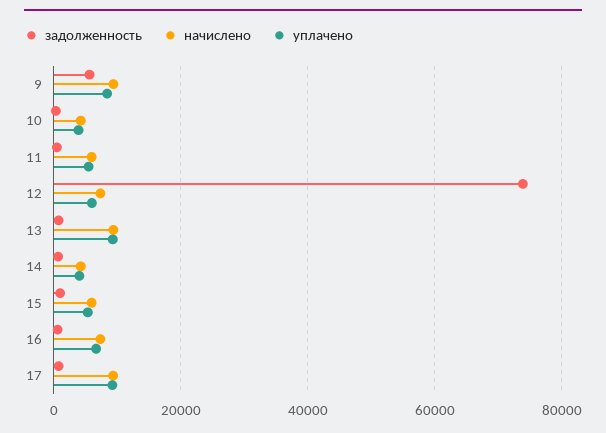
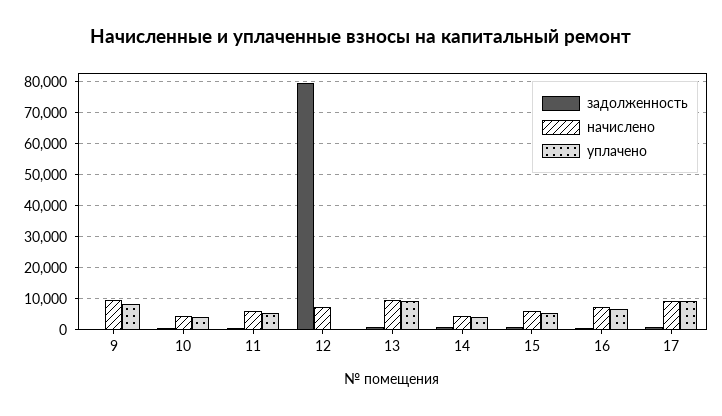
  {
    "задолженность": {
-     "9": 6000,
+     "9": 0,
      "10": 0,
      "11": 0,
-     "12": 74000,
+     "12": 80000,
      "13": 0,
      "14": 0,
      "15": 0,
      "16": 0,
      "17": 0
    },
    "начислено": {
      "9": 10000,
      "10": 4000,
      "11": 6000,
      "12": 8000,
      "13": 10000,
      "14": 4000,
      "15": 6000,
      "16": 8000,
      "17": 10000
    },
    "уплачено": {
      "9": 8000,
      "10": 4000,
      "11": 6000,
-     "12": 6000,
+     "12": 0,
      "13": 10000,
      "14": 4000,
      "15": 6000,
      "16": 6000,
      "17": 10000
    }
  }

